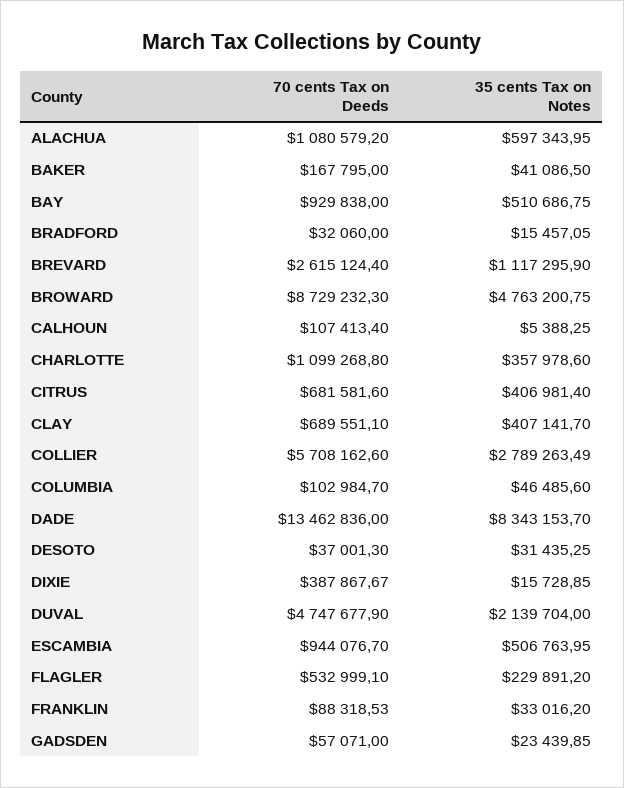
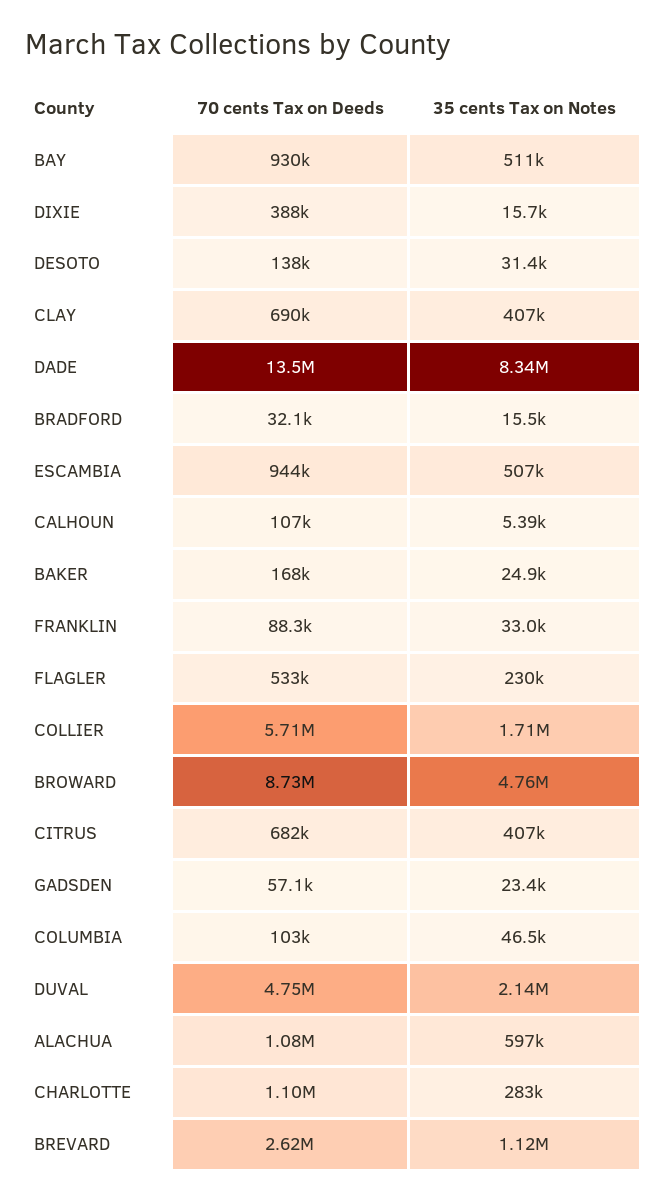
  {
    "70 cents Tax on Deeds": {
      "ALACHUA": 1080579.2,
      "BAKER": 167795,
      "BAY": 929838,
      "BRADFORD": 32060,
      "BREVARD": 2615124.4,
      "BROWARD": 8729232.3,
      "CALHOUN": 107413.4,
      "CHARLOTTE": 1099268.8,
      "CITRUS": 681581.6,
      "CLAY": 689551.1,
      "COLLIER": 5708162.6,
      "COLUMBIA": 102984.7,
      "DADE": 13462836,
-     "DESOTO": 37001.3,
+     "DESOTO": 138000,
      "DIXIE": 387867.67,
      "DUVAL": 4747677.9,
      "ESCAMBIA": 944076.7,
      "FLAGLER": 532999.1,
      "FRANKLIN": 88318.53,
      "GADSDEN": 57071
    },
    "35 cents Tax on Notes": {
      "ALACHUA": 597343.95,
-     "BAKER": 41086.5,
+     "BAKER": 24900,
      "BAY": 510686.75,
      "BRADFORD": 15457.05,
      "BREVARD": 1117295.9,
      "BROWARD": 4763200.75,
      "CALHOUN": 5388.25,
-     "CHARLOTTE": 357978.6,
+     "CHARLOTTE": 283000,
      "CITRUS": 406981.4,
      "CLAY": 407141.7,
-     "COLLIER": 2789263.49,
+     "COLLIER": 1710000,
      "COLUMBIA": 46485.6,
      "DADE": 8343153.7,
      "DESOTO": 31435.25,
      "DIXIE": 15728.85,
      "DUVAL": 2139704,
      "ESCAMBIA": 506763.95,
      "FLAGLER": 229891.2,
      "FRANKLIN": 33016.2,
      "GADSDEN": 23439.85
    }
  }

